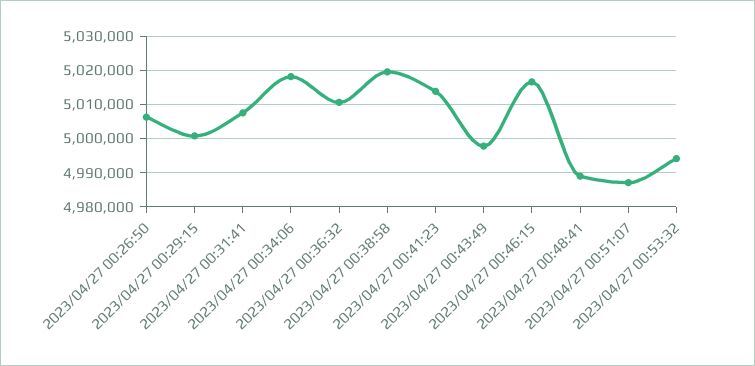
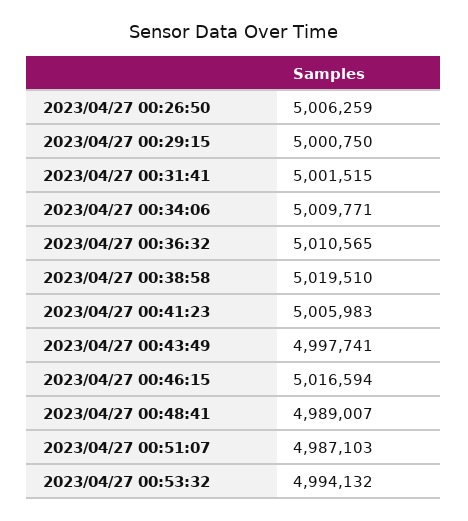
  {
    "2023/04/27 00:26:50": 5006259,
    "2023/04/27 00:29:15": 5000750,
-   "2023/04/27 00:31:41": 5008000,
+   "2023/04/27 00:31:41": 5001515,
-   "2023/04/27 00:34:06": 5018000,
+   "2023/04/27 00:34:06": 5009771,
    "2023/04/27 00:36:32": 5010565,
    "2023/04/27 00:38:58": 5019510,
-   "2023/04/27 00:41:23": 5014000,
+   "2023/04/27 00:41:23": 5005983,
    "2023/04/27 00:43:49": 4997741,
    "2023/04/27 00:46:15": 5016594,
    "2023/04/27 00:48:41": 4989007,
    "2023/04/27 00:51:07": 4987103,
    "2023/04/27 00:53:32": 4994132
  }

